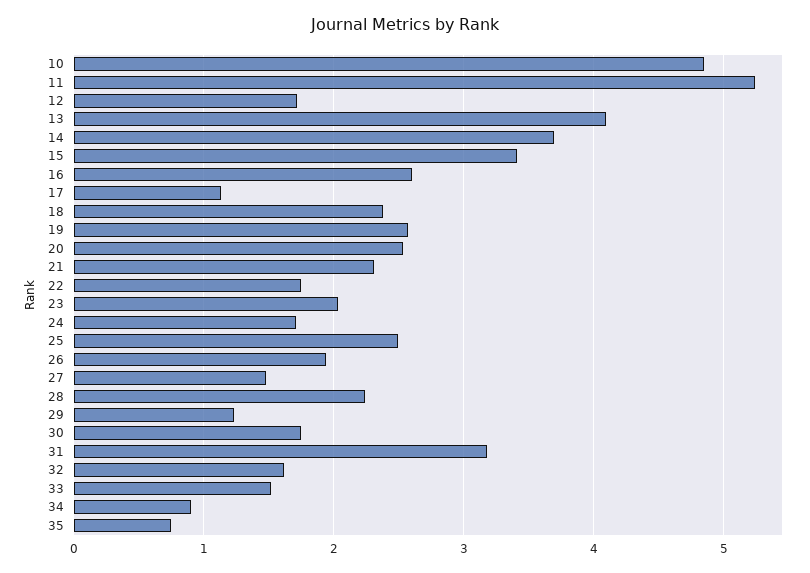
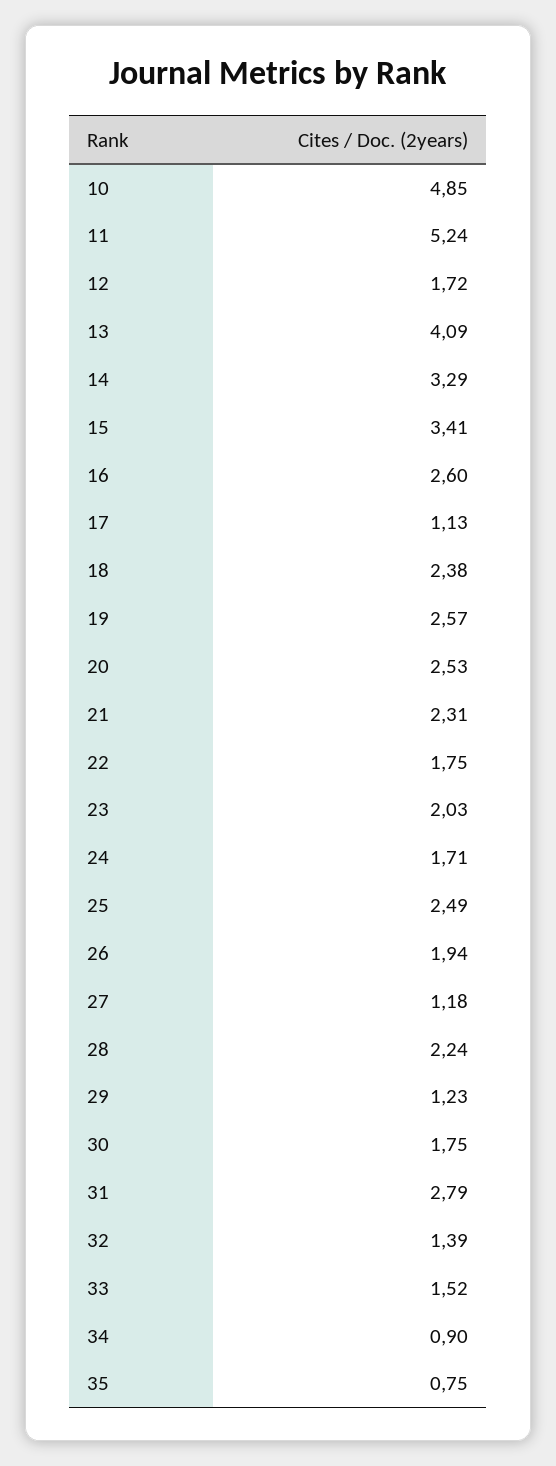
  {
    "10": 4.85,
    "11": 5.24,
    "12": 1.72,
    "13": 4.09,
-   "14": 3.7,
+   "14": 3.29,
    "15": 3.41,
    "16": 2.6,
    "17": 1.13,
    "18": 2.38,
    "19": 2.57,
    "20": 2.53,
    "21": 2.31,
    "22": 1.75,
    "23": 2.03,
    "24": 1.71,
    "25": 2.49,
    "26": 1.94,
-   "27": 1.5,
+   "27": 1.18,
    "28": 2.24,
    "29": 1.23,
    "30": 1.75,
-   "31": 3.2,
+   "31": 2.79,
-   "32": 1.6,
+   "32": 1.39,
    "33": 1.52,
    "34": 0.9,
    "35": 0.75
  }

